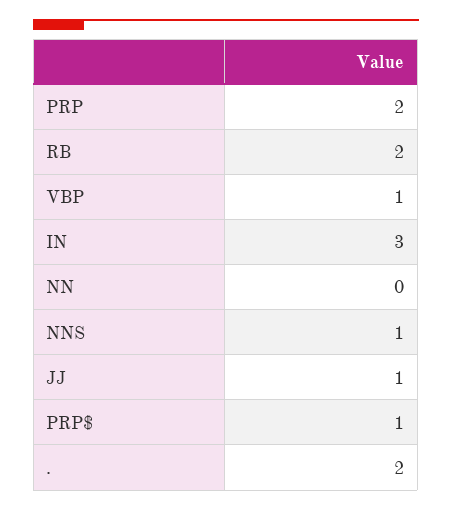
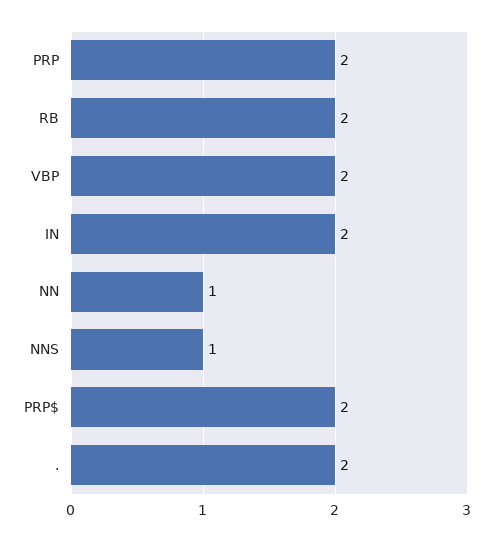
  {
    "PRP": 2,
    "RB": 2,
-   "VBP": 1,
+   "VBP": 2,
-   "IN": 3,
+   "IN": 2,
-   "NN": 0,
+   "NN": 1,
    "NNS": 1,
-   "JJ": 1,
-   "PRP$": 1,
+   "PRP$": 2,
    ".": 2
  }

